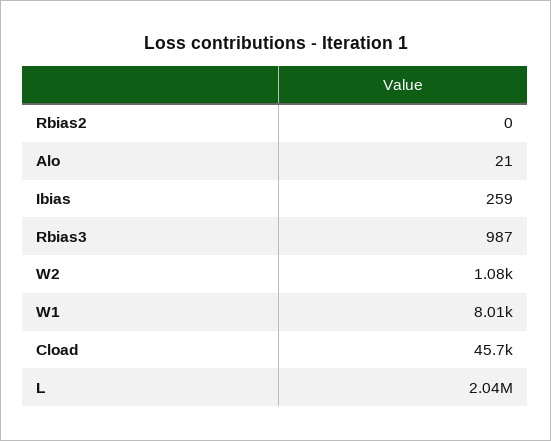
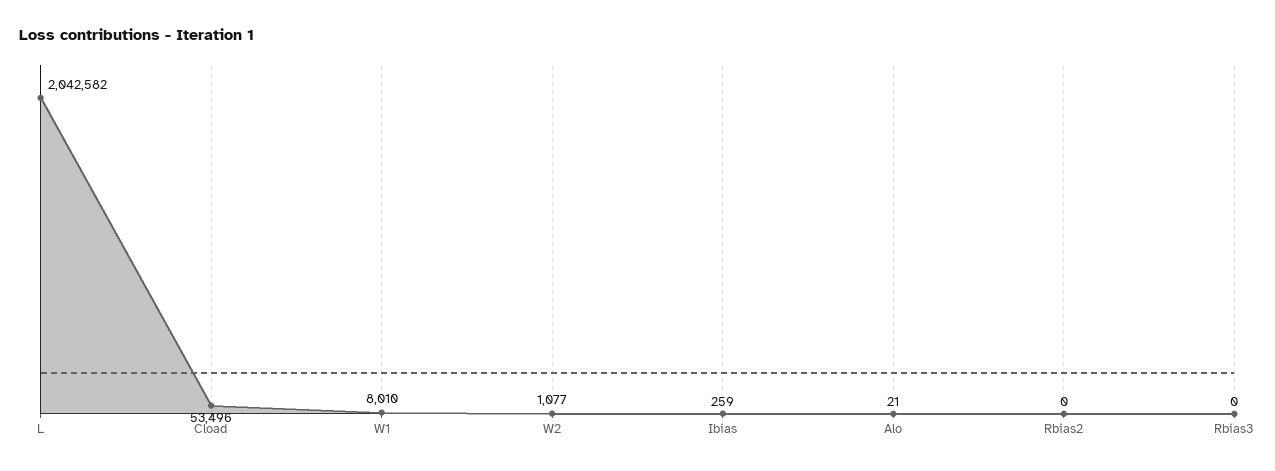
  {
    "Rbias2": 0,
    "Alo": 21,
    "Ibias": 259,
-   "Rbias3": 987,
+   "Rbias3": 0,
    "W2": 1077,
    "W1": 8010,
-   "Cload": 45700,
+   "Cload": 53496,
    "L": 2042582
  }

